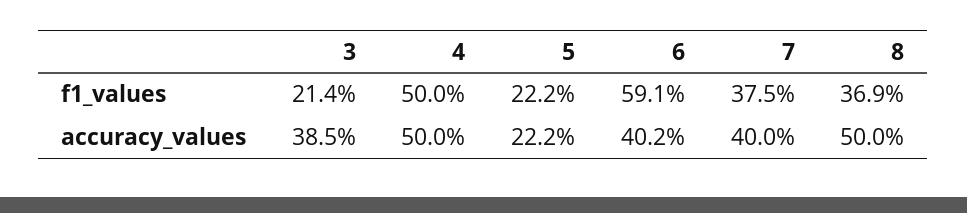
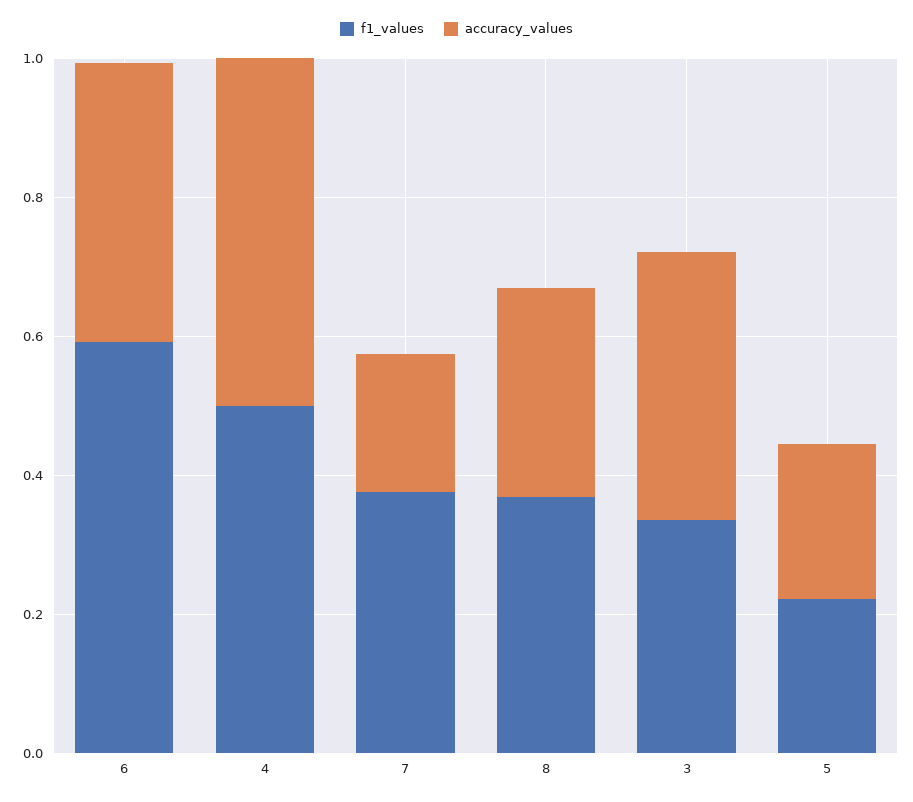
  {
    "f1_values": {
-     "3": 0.214,
+     "3": 0.35,
      "4": 0.5,
      "5": 0.222,
      "6": 0.591,
      "7": 0.375,
      "8": 0.369
    },
    "accuracy_values": {
      "3": 0.385,
      "4": 0.5,
      "5": 0.222,
      "6": 0.402,
-     "7": 0.4,
+     "7": 0.2,
-     "8": 0.5
+     "8": 0.3
    }
  }

